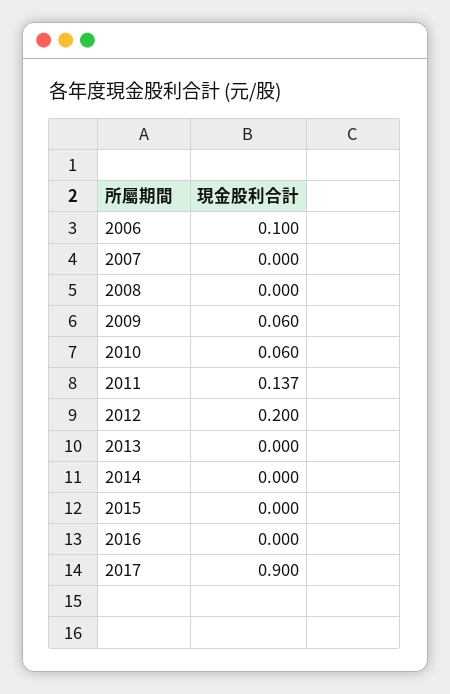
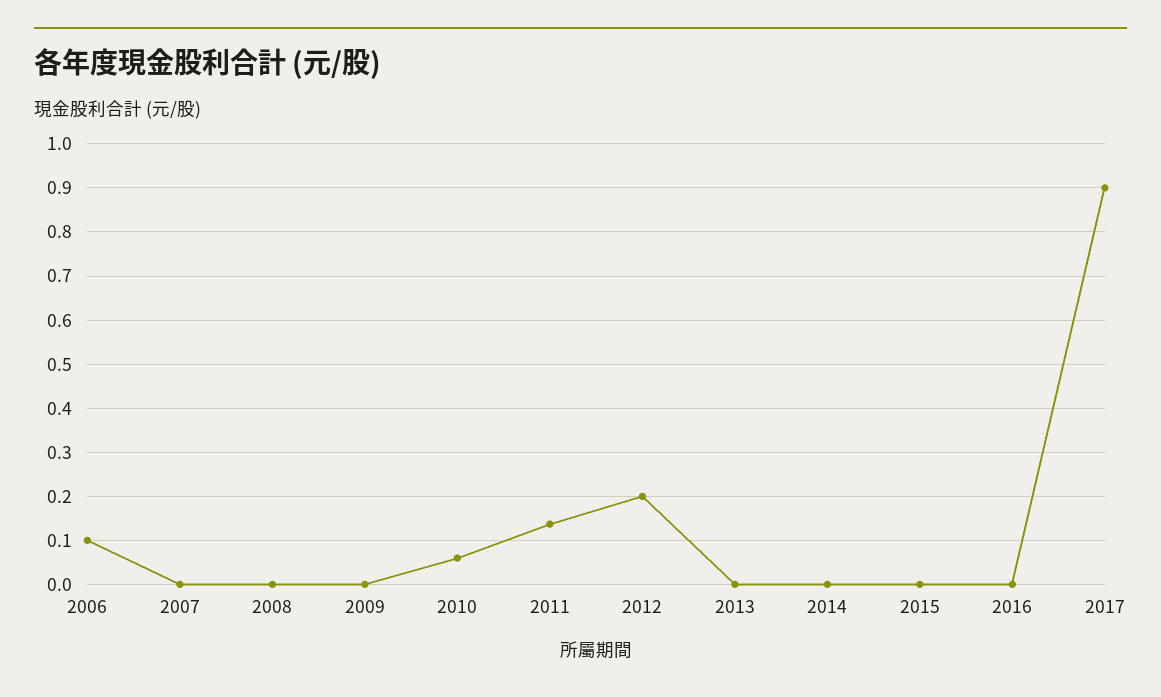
  {
    "2006": 0.1,
    "2007": 0,
    "2008": 0,
-   "2009": 0.06,
+   "2009": 0,
    "2010": 0.06,
    "2011": 0.137,
    "2012": 0.2,
    "2013": 0,
    "2014": 0,
    "2015": 0,
    "2016": 0,
    "2017": 0.9
  }

